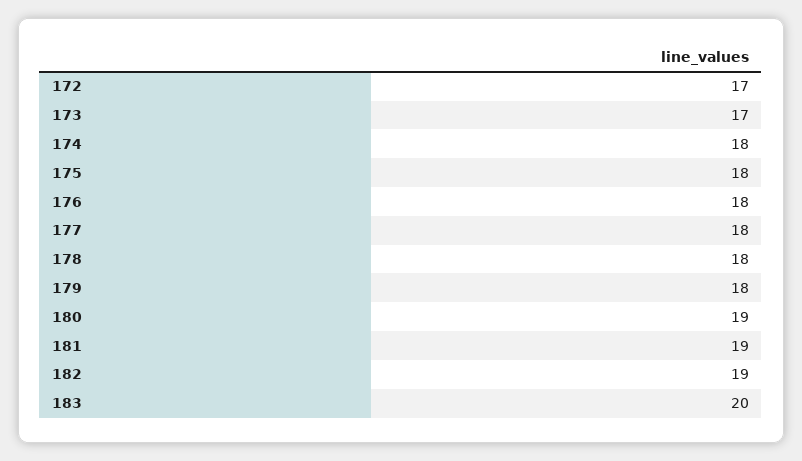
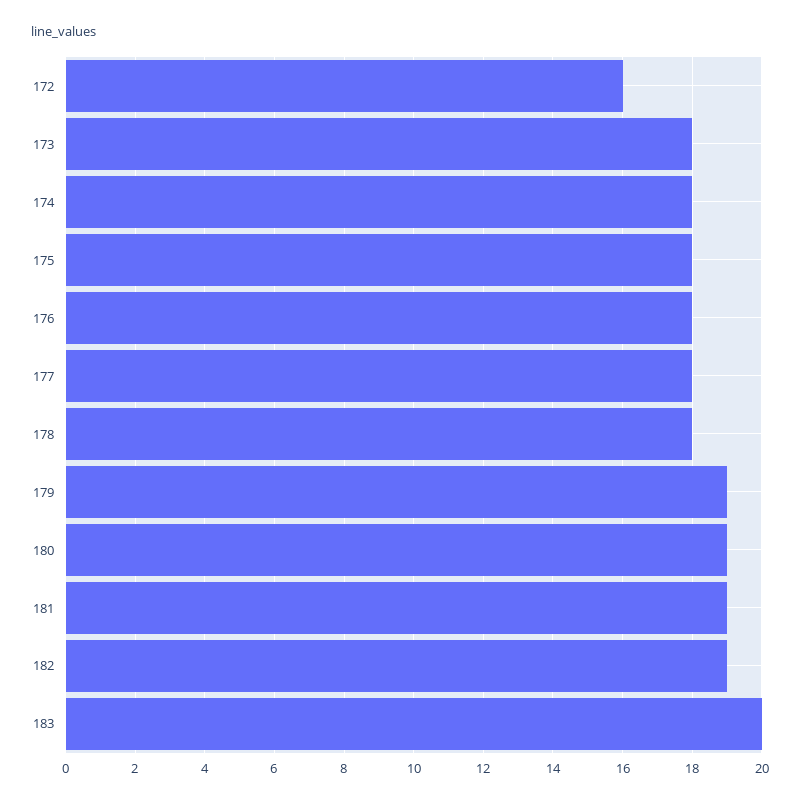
  {
-   "172": 17,
+   "172": 16,
-   "173": 17,
+   "173": 18,
    "174": 18,
    "175": 18,
    "176": 18,
    "177": 18,
    "178": 18,
-   "179": 18,
+   "179": 19,
    "180": 19,
    "181": 19,
    "182": 19,
    "183": 20
  }

